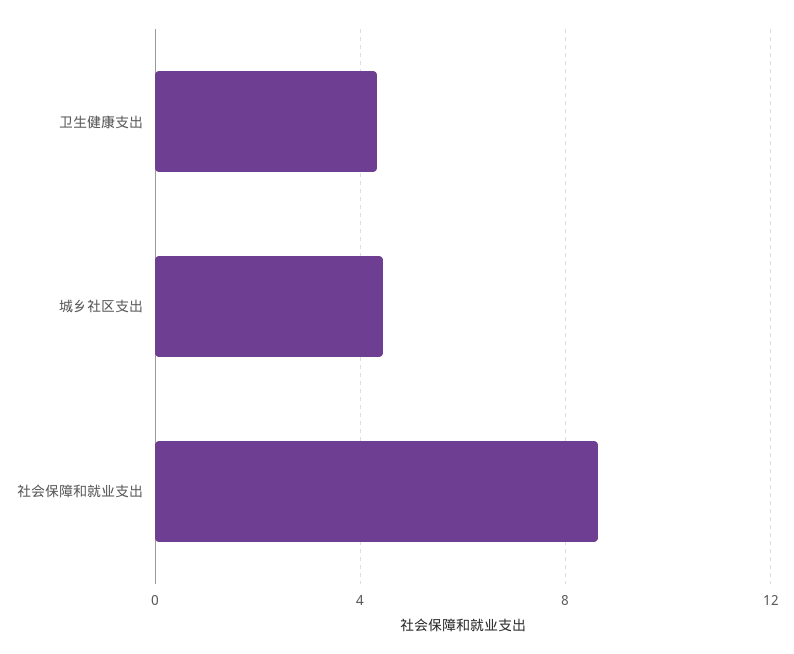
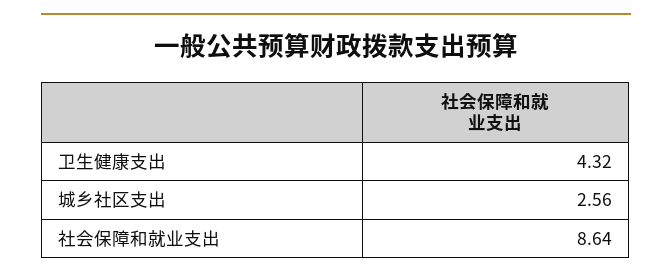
  {
    "卫生健康支出": 4.32,
-   "城乡社区支出": 4.5,
+   "城乡社区支出": 2.56,
    "社会保障和就业支出": 8.64
  }

